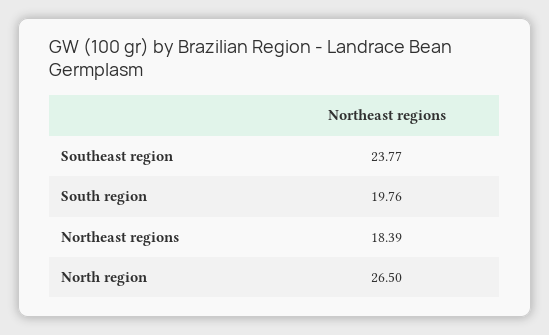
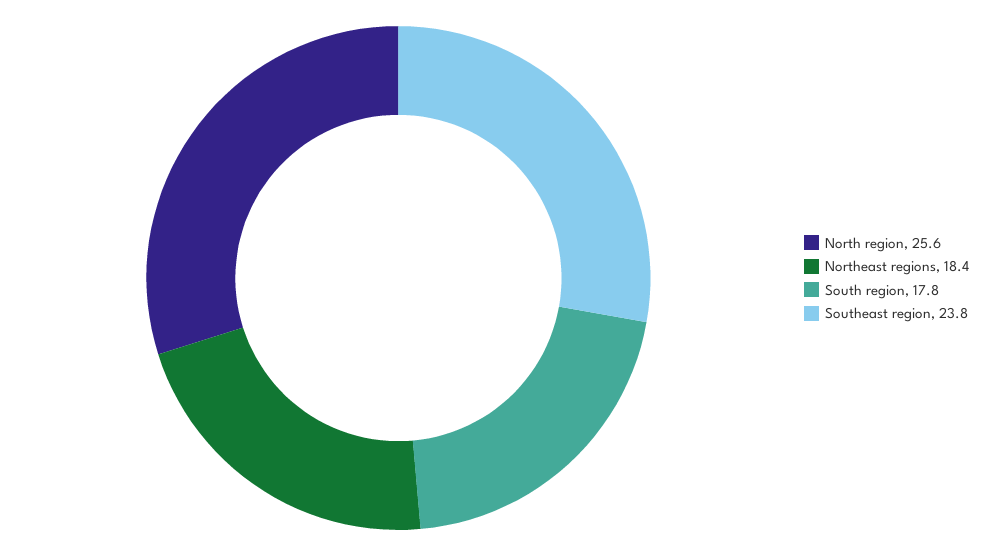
  {
    "Southeast region": 23.77,
-   "South region": 19.76,
+   "South region": 17.8,
    "Northeast regions": 18.39,
-   "North region": 26.5
+   "North region": 25.6
  }

